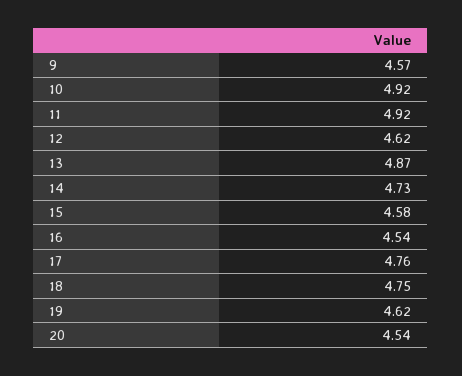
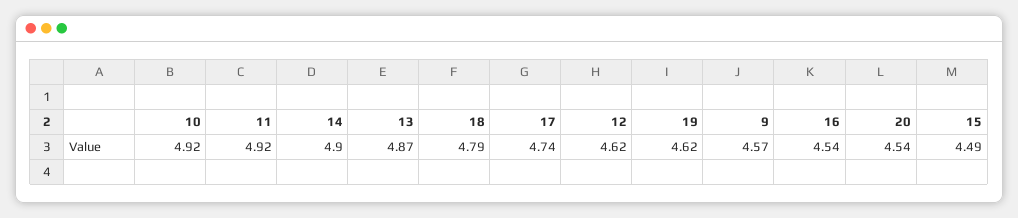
  {
    "9": 4.57,
    "10": 4.92,
    "11": 4.92,
    "12": 4.62,
    "13": 4.87,
-   "14": 4.73,
+   "14": 4.9,
-   "15": 4.58,
+   "15": 4.49,
    "16": 4.54,
-   "17": 4.76,
+   "17": 4.74,
-   "18": 4.75,
+   "18": 4.79,
    "19": 4.62,
    "20": 4.54
  }

